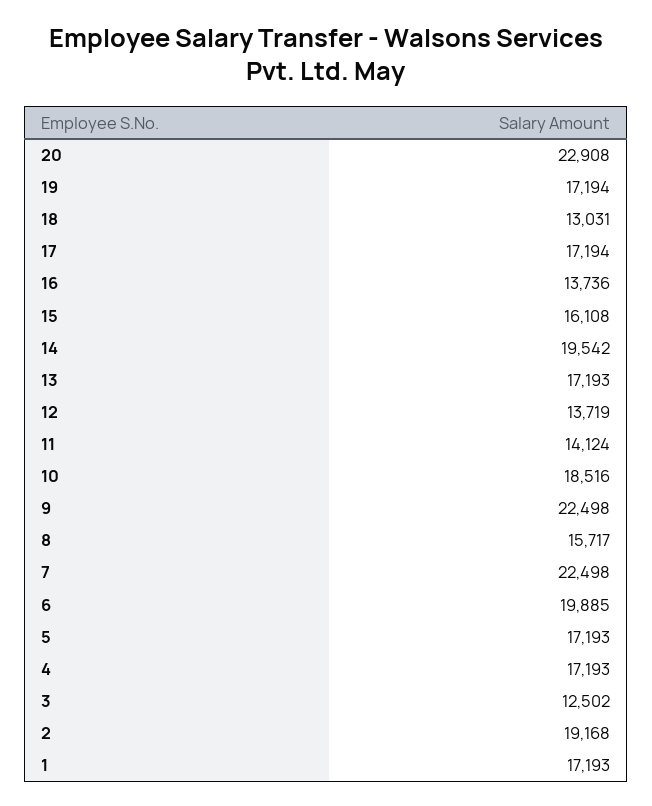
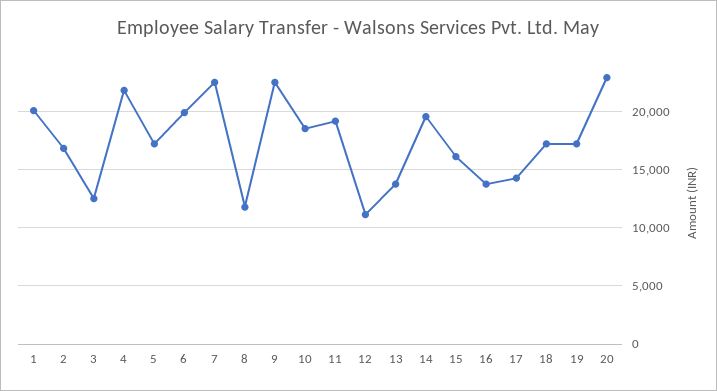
  {
    "20": 22908,
    "19": 17194,
-   "18": 13031,
+   "18": 17000,
-   "17": 17194,
+   "17": 14000,
    "16": 13736,
    "15": 16108,
    "14": 19542,
-   "13": 17193,
+   "13": 14000,
-   "12": 13719,
+   "12": 11000,
-   "11": 14124,
+   "11": 19000,
    "10": 18516,
    "9": 22498,
-   "8": 15717,
+   "8": 12000,
    "7": 22498,
    "6": 19885,
    "5": 17193,
-   "4": 17193,
+   "4": 22000,
    "3": 12502,
-   "2": 19168,
+   "2": 17000,
-   "1": 17193
+   "1": 20000
  }

